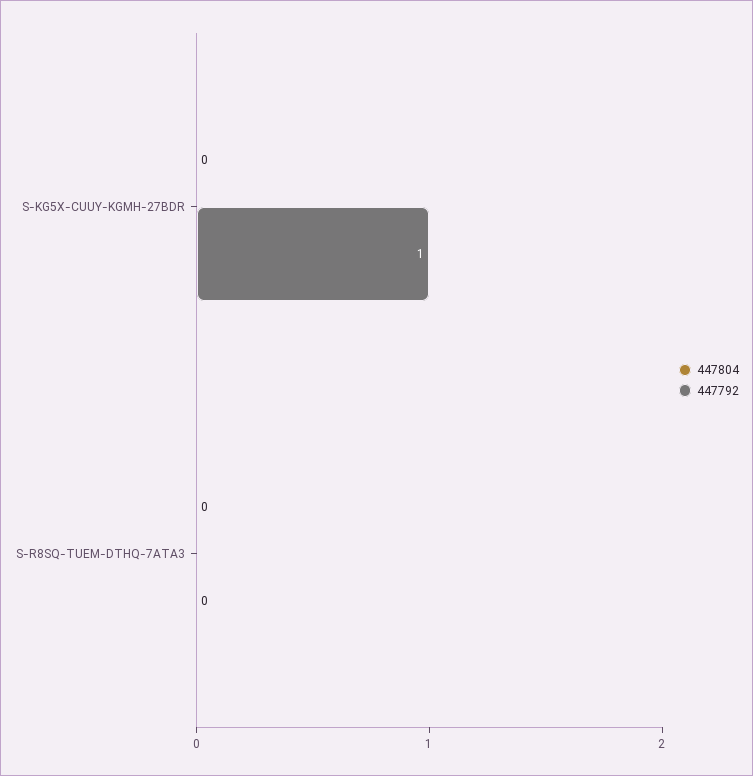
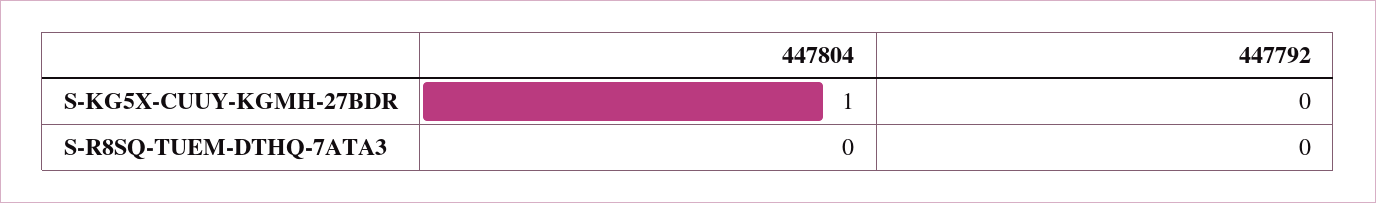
  {
    "447804": {
-     "S-KG5X-CUUY-KGMH-27BDR": 0,
+     "S-KG5X-CUUY-KGMH-27BDR": 1,
      "S-R8SQ-TUEM-DTHQ-7ATA3": 0
    },
    "447792": {
-     "S-KG5X-CUUY-KGMH-27BDR": 1,
+     "S-KG5X-CUUY-KGMH-27BDR": 0,
      "S-R8SQ-TUEM-DTHQ-7ATA3": 0
    }
  }

